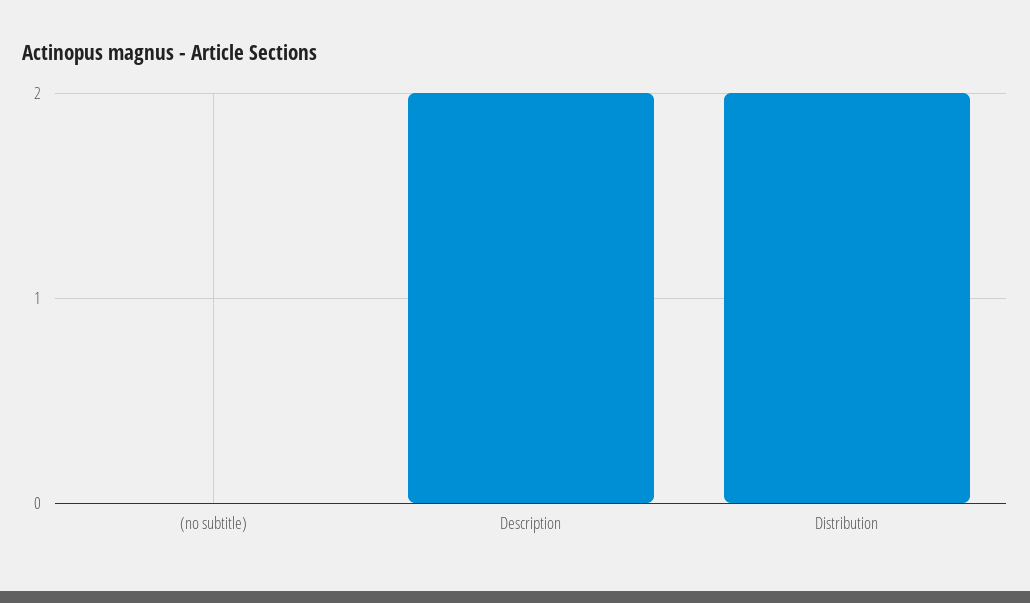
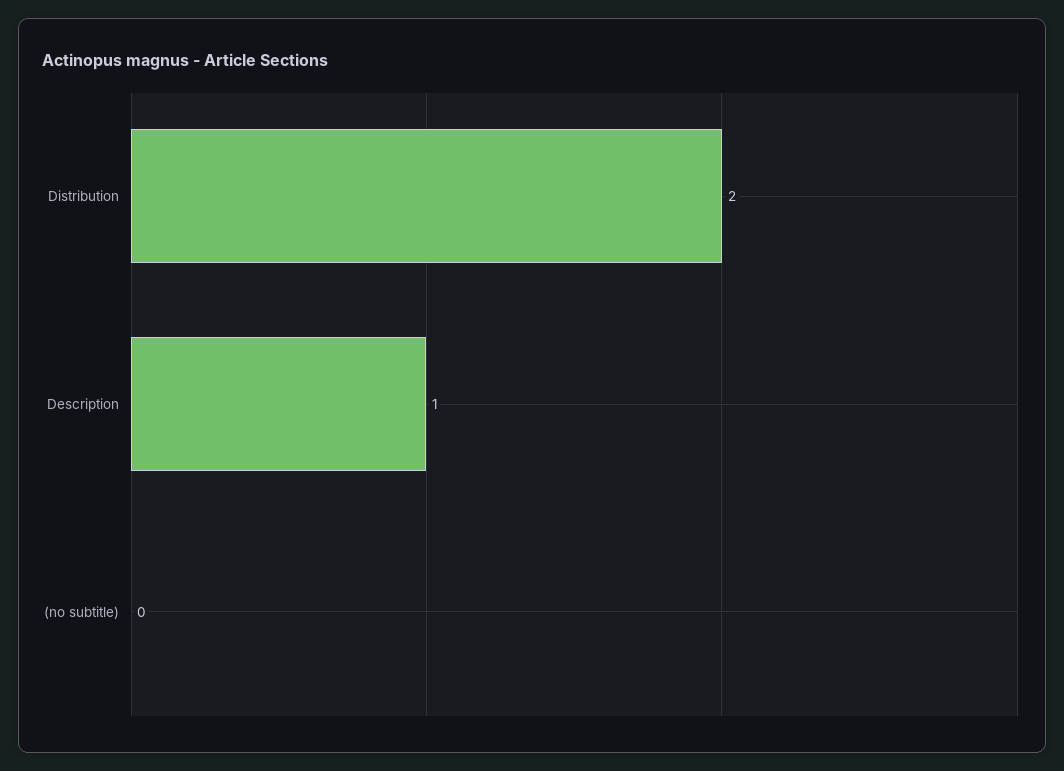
  {
    "(no subtitle)": 0,
-   "Description": 2,
+   "Description": 1,
    "Distribution": 2
  }

